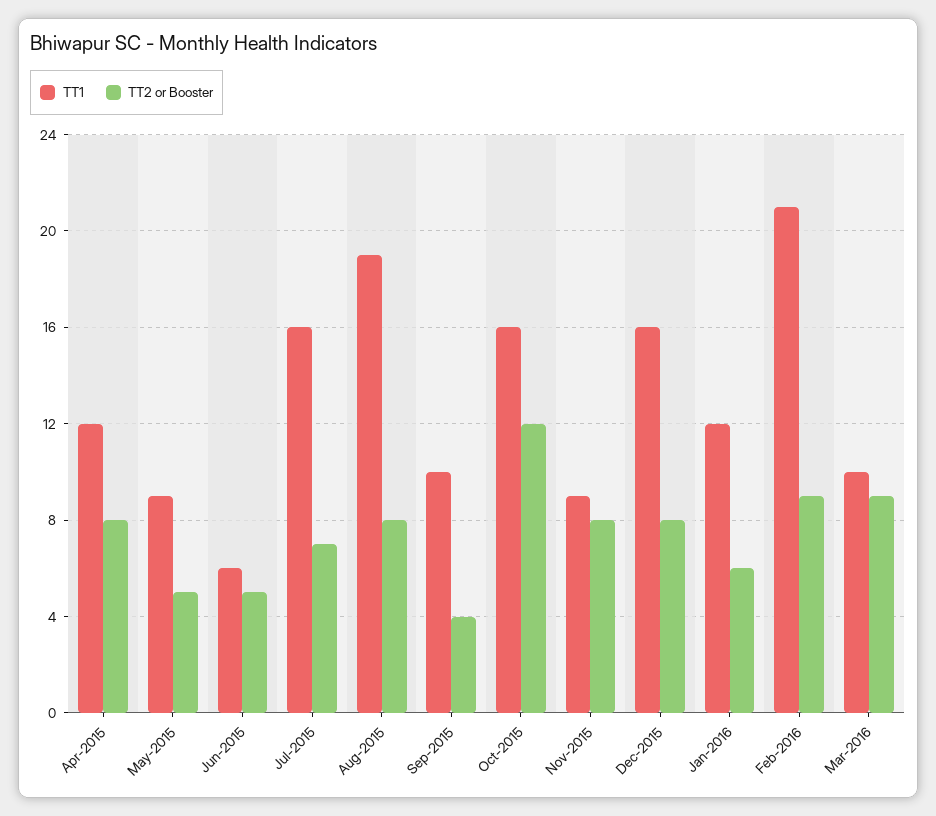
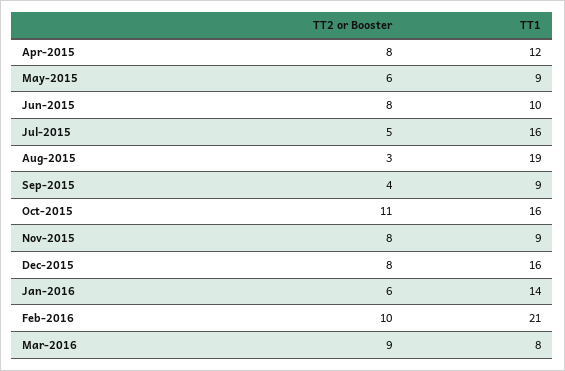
  {
    "TT1": {
      "Apr-2015": 12,
      "May-2015": 9,
-     "Jun-2015": 6,
+     "Jun-2015": 10,
      "Jul-2015": 16,
      "Aug-2015": 19,
-     "Sep-2015": 10,
+     "Sep-2015": 9,
      "Oct-2015": 16,
      "Nov-2015": 9,
      "Dec-2015": 16,
-     "Jan-2016": 12,
+     "Jan-2016": 14,
      "Feb-2016": 21,
-     "Mar-2016": 10
+     "Mar-2016": 8
    },
    "TT2 or Booster": {
      "Apr-2015": 8,
-     "May-2015": 5,
+     "May-2015": 6,
-     "Jun-2015": 5,
+     "Jun-2015": 8,
-     "Jul-2015": 7,
+     "Jul-2015": 5,
-     "Aug-2015": 8,
+     "Aug-2015": 3,
      "Sep-2015": 4,
-     "Oct-2015": 12,
+     "Oct-2015": 11,
      "Nov-2015": 8,
      "Dec-2015": 8,
      "Jan-2016": 6,
-     "Feb-2016": 9,
+     "Feb-2016": 10,
      "Mar-2016": 9
    }
  }

